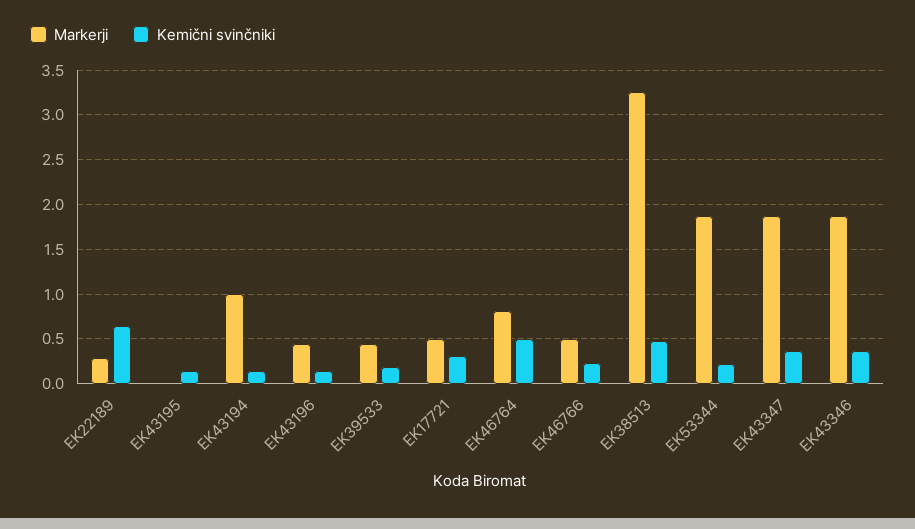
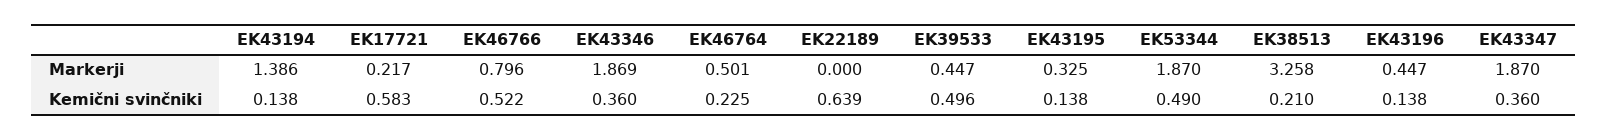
  {
    "Markerji": {
-     "EK22189": 0.3,
+     "EK22189": 0,
-     "EK43195": 0,
+     "EK43195": 0.325,
-     "EK43194": 1,
+     "EK43194": 1.386,
      "EK43196": 0.447,
      "EK39533": 0.447,
-     "EK17721": 0.5,
+     "EK17721": 0.217,
-     "EK46764": 0.8,
+     "EK46764": 0.501,
-     "EK46766": 0.5,
+     "EK46766": 0.796,
      "EK38513": 3.258,
      "EK53344": 1.87,
      "EK43347": 1.87,
      "EK43346": 1.869
    },
    "Kemični svinčniki": {
      "EK22189": 0.639,
      "EK43195": 0.138,
      "EK43194": 0.138,
      "EK43196": 0.138,
-     "EK39533": 0.2,
+     "EK39533": 0.496,
-     "EK17721": 0.3,
+     "EK17721": 0.583,
-     "EK46764": 0.5,
+     "EK46764": 0.225,
-     "EK46766": 0.2,
+     "EK46766": 0.522,
-     "EK38513": 0.5,
+     "EK38513": 0.21,
-     "EK53344": 0.2,
+     "EK53344": 0.49,
      "EK43347": 0.36,
      "EK43346": 0.36
    }
  }

